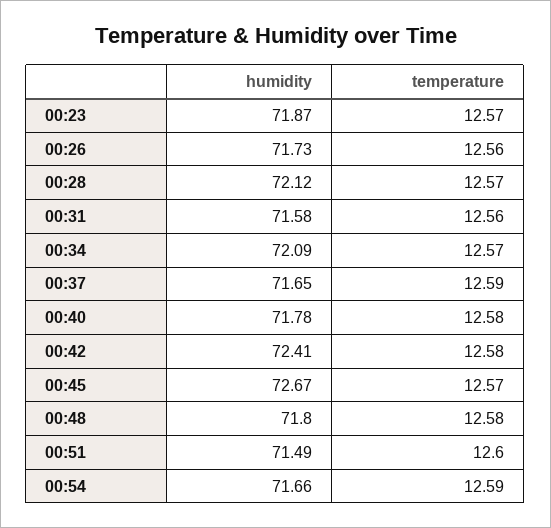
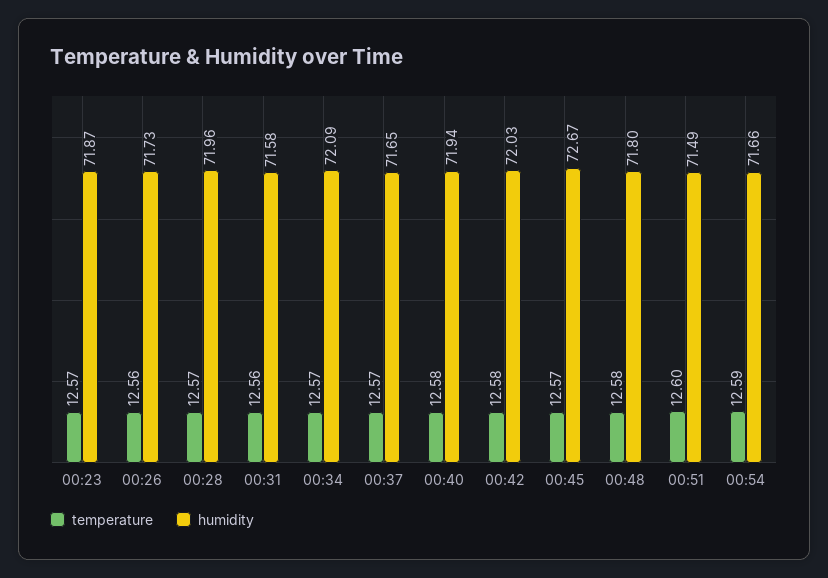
  {
    "humidity": {
      "00:23": 71.87,
      "00:26": 71.73,
-     "00:28": 72.12,
+     "00:28": 71.96,
      "00:31": 71.58,
      "00:34": 72.09,
      "00:37": 71.65,
-     "00:40": 71.78,
+     "00:40": 71.94,
-     "00:42": 72.41,
+     "00:42": 72.03,
      "00:45": 72.67,
      "00:48": 71.8,
      "00:51": 71.49,
      "00:54": 71.66
    },
    "temperature": {
      "00:23": 12.57,
      "00:26": 12.56,
      "00:28": 12.57,
      "00:31": 12.56,
      "00:34": 12.57,
-     "00:37": 12.59,
+     "00:37": 12.57,
      "00:40": 12.58,
      "00:42": 12.58,
      "00:45": 12.57,
      "00:48": 12.58,
      "00:51": 12.6,
      "00:54": 12.59
    }
  }

